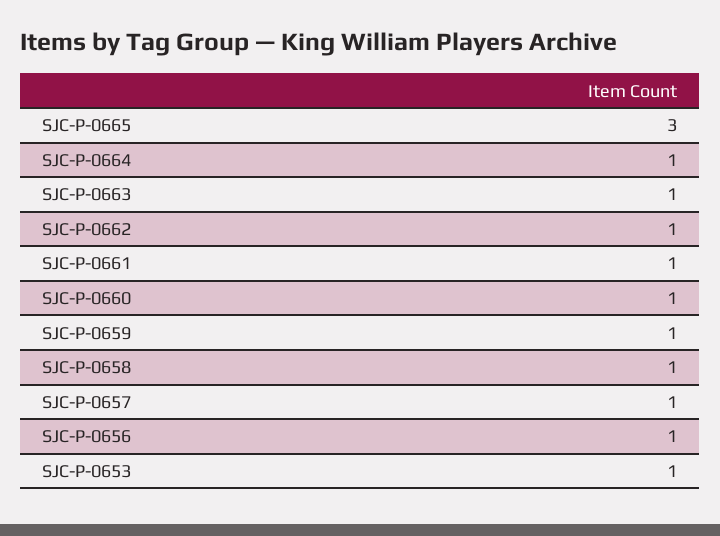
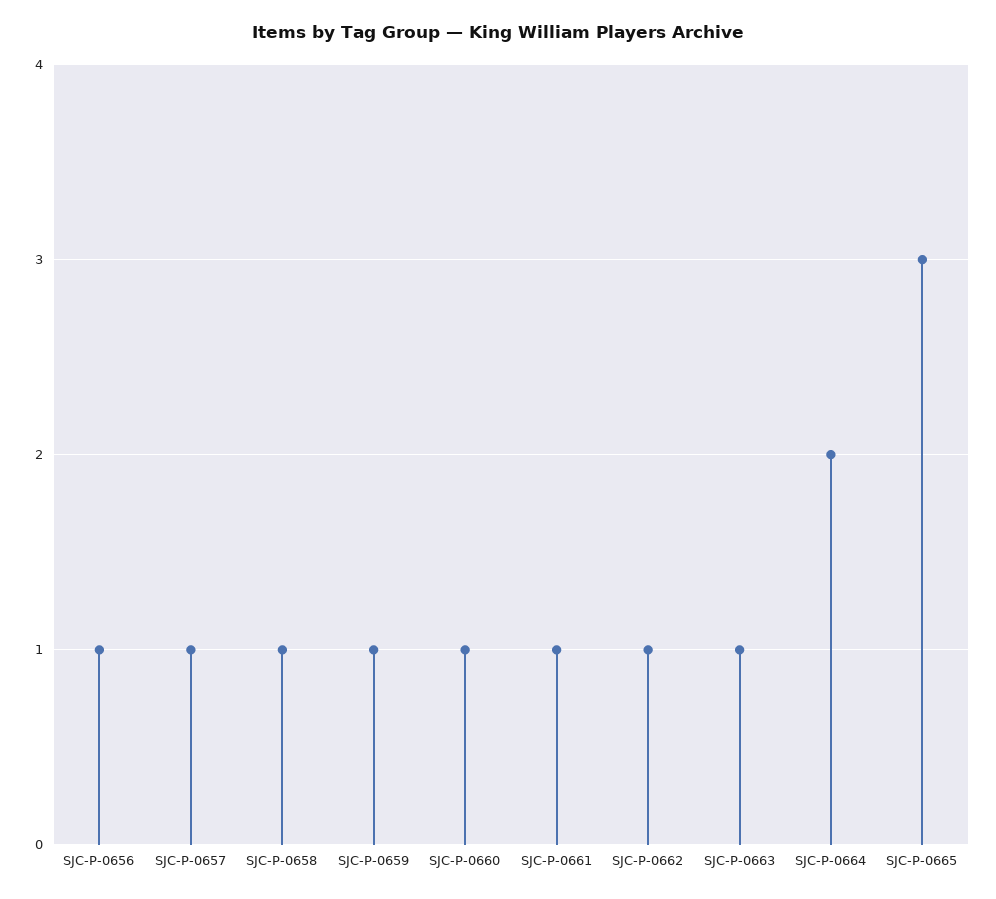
  {
    "SJC-P-0665": 3,
-   "SJC-P-0664": 1,
+   "SJC-P-0664": 2,
    "SJC-P-0663": 1,
    "SJC-P-0662": 1,
    "SJC-P-0661": 1,
    "SJC-P-0660": 1,
    "SJC-P-0659": 1,
    "SJC-P-0658": 1,
    "SJC-P-0657": 1,
-   "SJC-P-0656": 1,
+   "SJC-P-0656": 1
-   "SJC-P-0653": 1
  }

